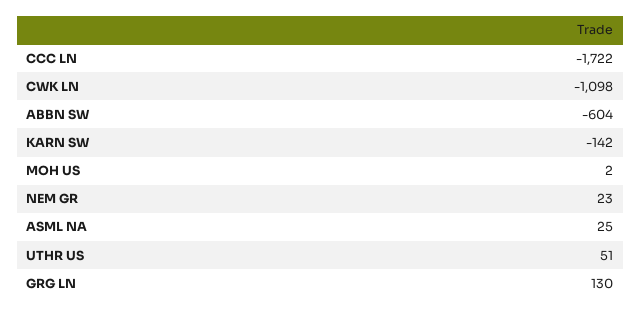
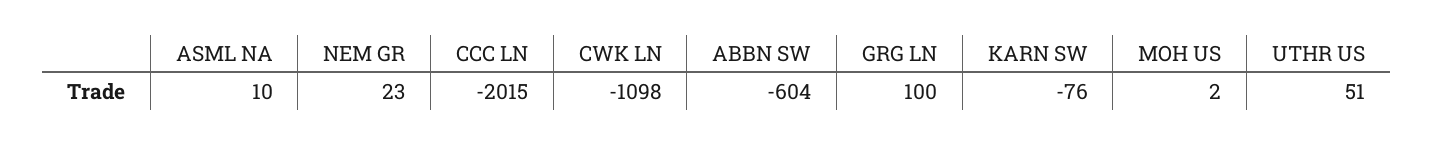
  {
-   "CCC LN": -1722,
+   "CCC LN": -2015,
    "CWK LN": -1098,
    "ABBN SW": -604,
-   "KARN SW": -142,
+   "KARN SW": -76,
    "MOH US": 2,
    "NEM GR": 23,
-   "ASML NA": 25,
+   "ASML NA": 10,
    "UTHR US": 51,
-   "GRG LN": 130
+   "GRG LN": 100
  }

